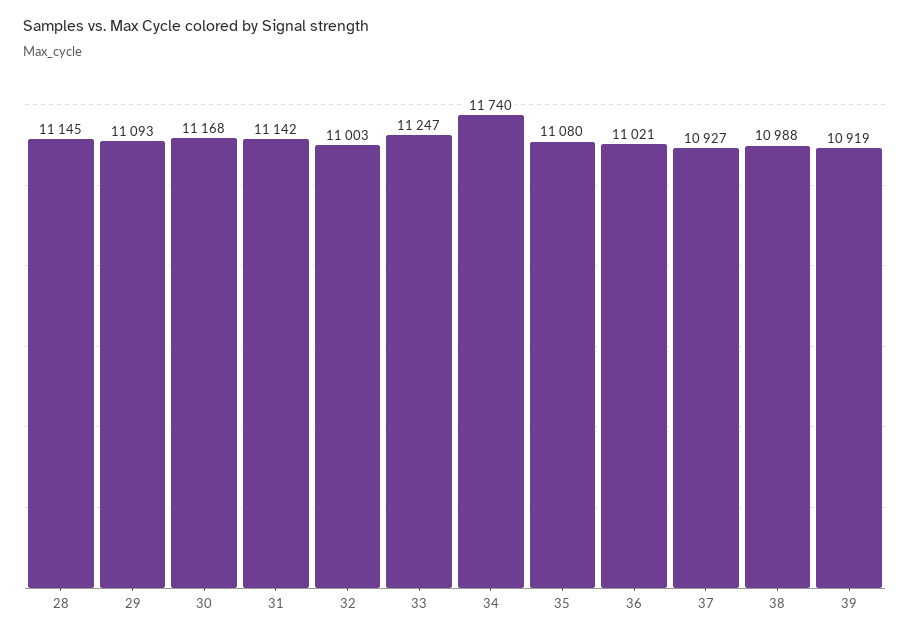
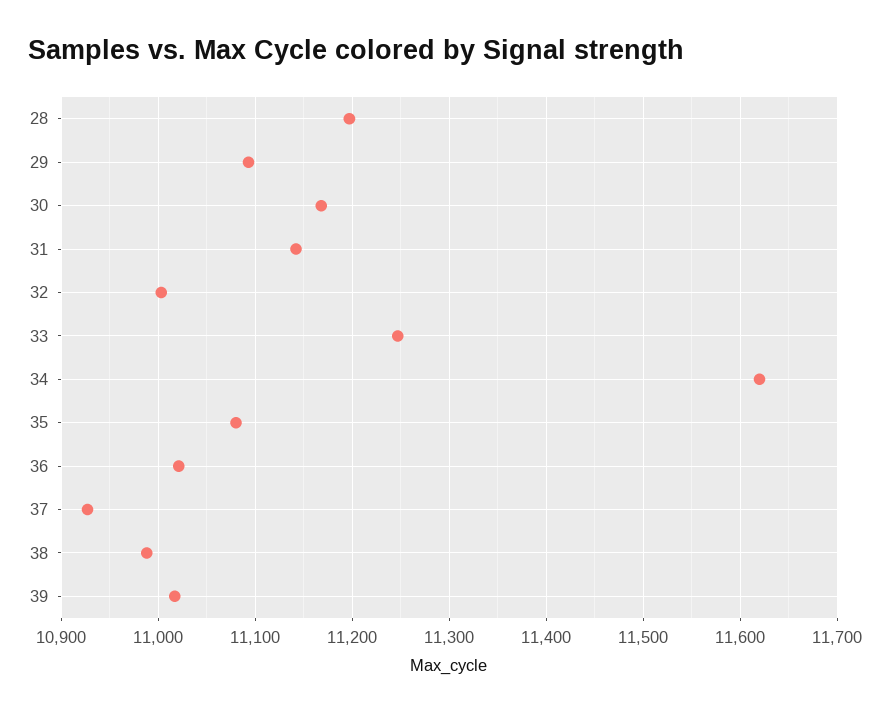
  {
-   "28": 11145,
+   "28": 11200,
    "29": 11093,
    "30": 11168,
    "31": 11142,
    "32": 11003,
    "33": 11247,
-   "34": 11740,
+   "34": 11620,
    "35": 11080,
    "36": 11021,
    "37": 10927,
    "38": 10988,
-   "39": 10919
+   "39": 11020
  }

